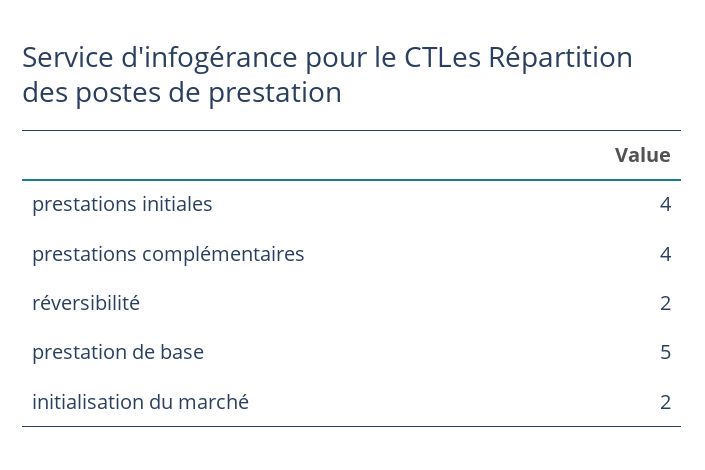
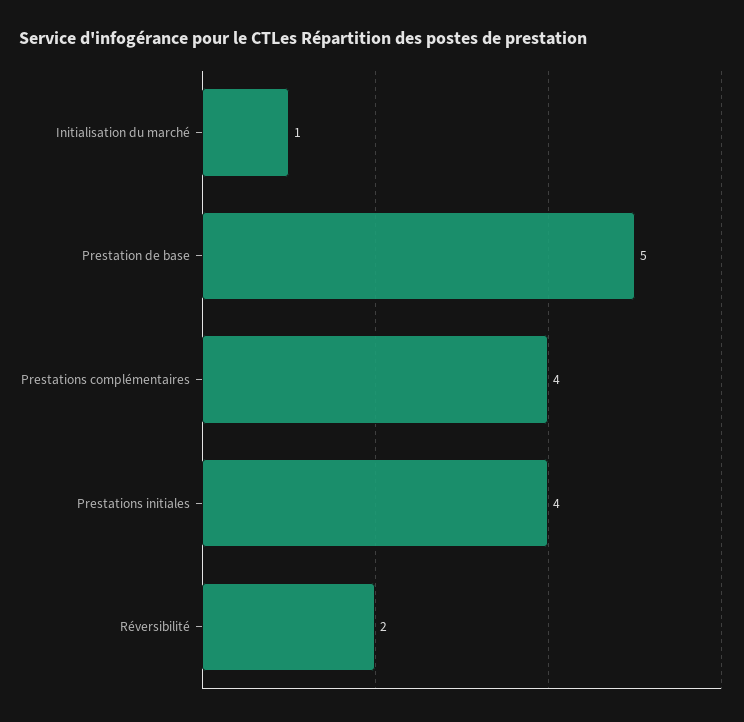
  {
    "prestations initiales": 4,
    "prestations complémentaires": 4,
    "réversibilité": 2,
    "prestation de base": 5,
-   "initialisation du marché": 2
+   "initialisation du marché": 1
  }

